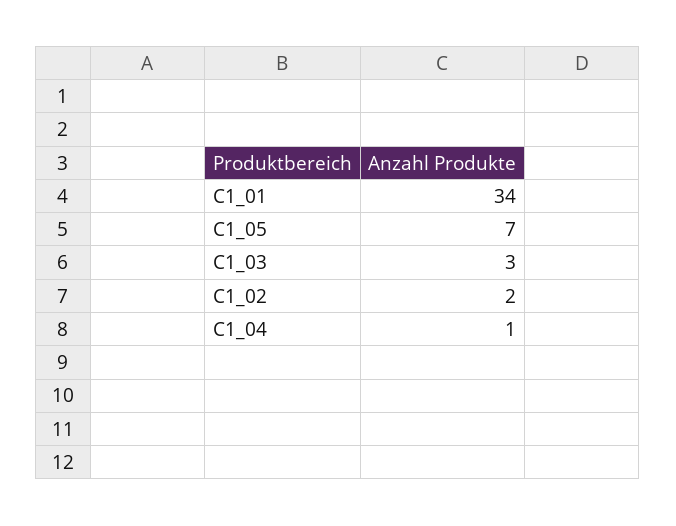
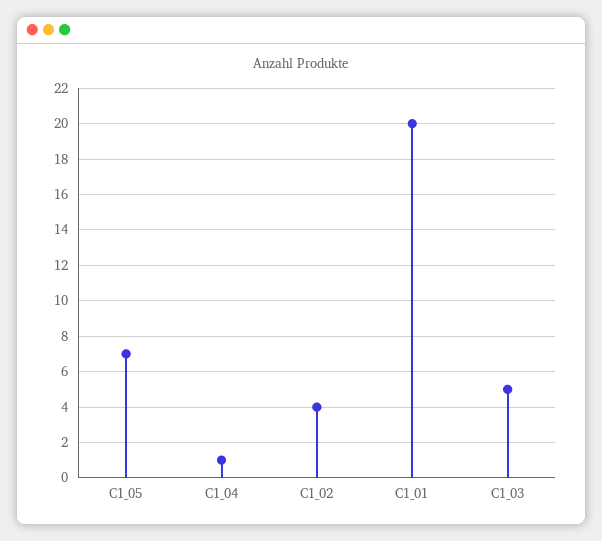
  {
-   "C1_01": 34,
+   "C1_01": 20,
    "C1_05": 7,
-   "C1_03": 3,
+   "C1_03": 5,
-   "C1_02": 2,
+   "C1_02": 4,
    "C1_04": 1
  }

